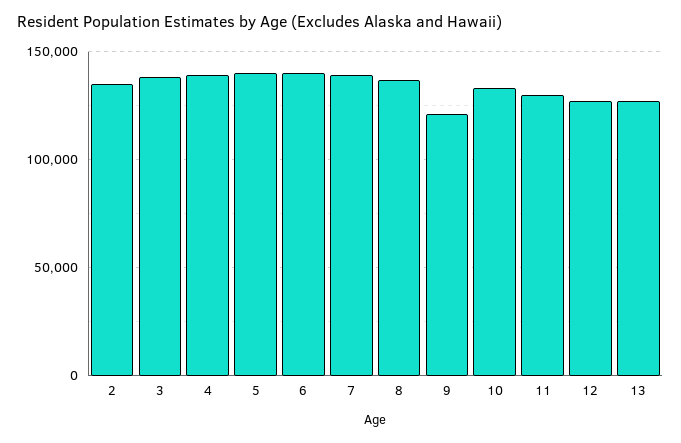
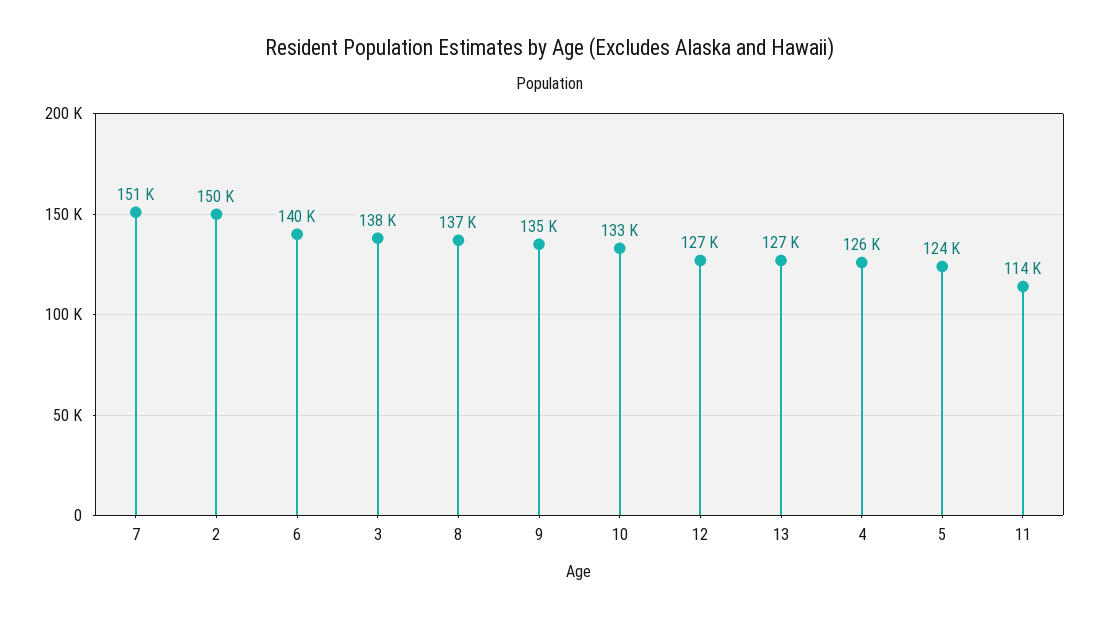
  {
-   "2": 135000,
+   "2": 150000,
    "3": 138000,
-   "4": 140000,
+   "4": 126000,
-   "5": 140000,
+   "5": 124000,
    "6": 140000,
-   "7": 140000,
+   "7": 151000,
    "8": 137000,
-   "9": 120000,
+   "9": 135000,
    "10": 133000,
-   "11": 130000,
+   "11": 114000,
    "12": 127000,
    "13": 127000
  }

